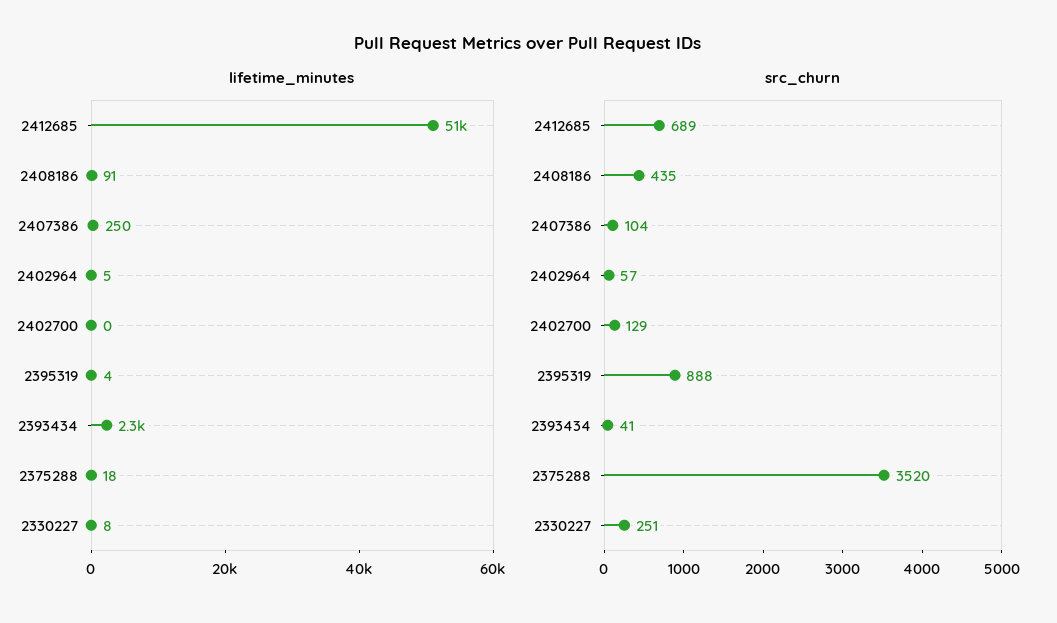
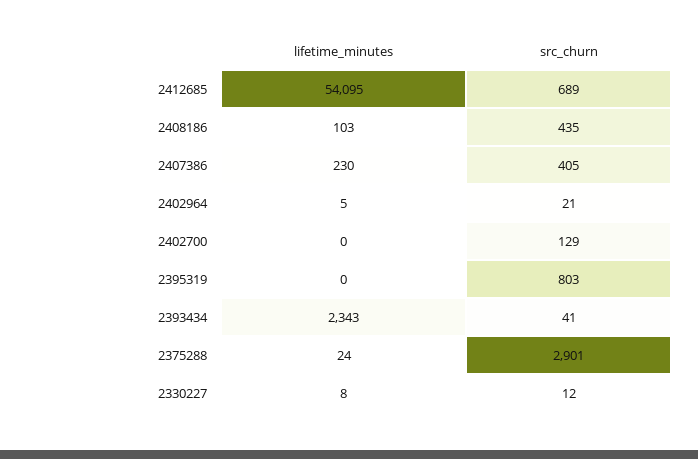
  {
    "lifetime_minutes": {
-     "2412685": 51000,
+     "2412685": 54095,
-     "2408186": 91,
+     "2408186": 103,
-     "2407386": 250,
+     "2407386": 230,
      "2402964": 5,
      "2402700": 0,
-     "2395319": 4,
+     "2395319": 0,
      "2393434": 2343,
-     "2375288": 18,
+     "2375288": 24,
      "2330227": 8
    },
    "src_churn": {
      "2412685": 689,
      "2408186": 435,
-     "2407386": 104,
+     "2407386": 405,
-     "2402964": 57,
+     "2402964": 21,
      "2402700": 129,
-     "2395319": 888,
+     "2395319": 803,
      "2393434": 41,
-     "2375288": 3520,
+     "2375288": 2901,
-     "2330227": 251
+     "2330227": 12
    }
  }

